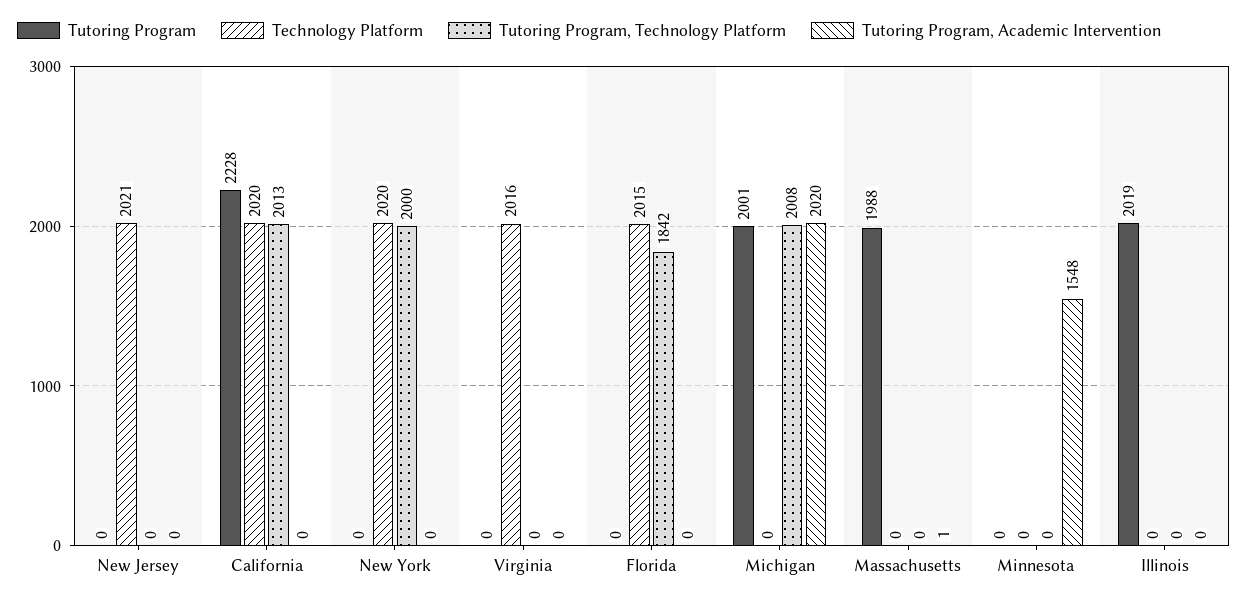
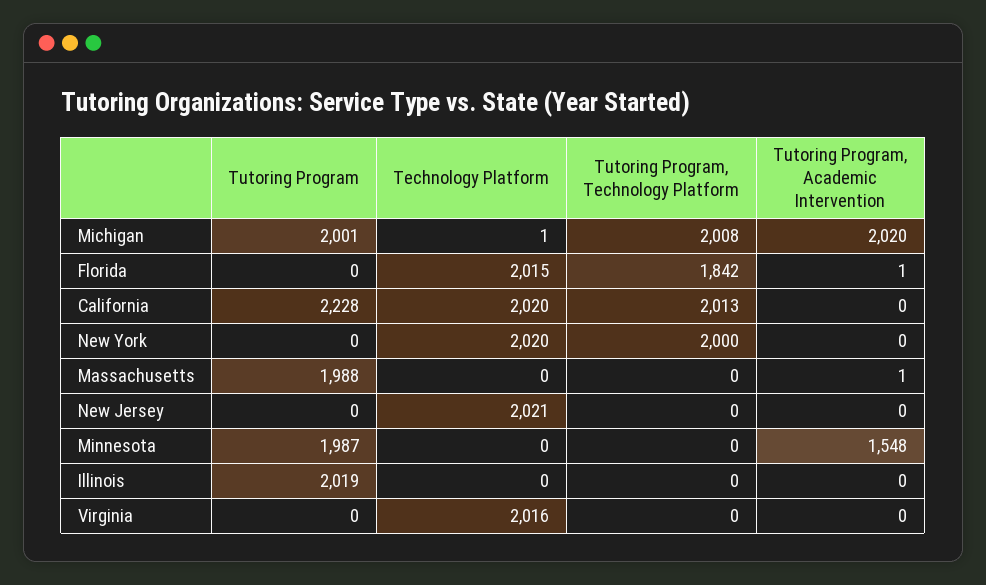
  {
    "Tutoring Program": {
      "New Jersey": 0,
      "California": 2228,
      "New York": 0,
      "Virginia": 0,
      "Florida": 0,
      "Michigan": 2001,
      "Massachusetts": 1988,
-     "Minnesota": 0,
+     "Minnesota": 1987,
      "Illinois": 2019
    },
    "Technology Platform": {
      "New Jersey": 2021,
      "California": 2020,
      "New York": 2020,
      "Virginia": 2016,
      "Florida": 2015,
-     "Michigan": 0,
+     "Michigan": 1,
      "Massachusetts": 0,
      "Minnesota": 0,
      "Illinois": 0
    },
    "Tutoring Program, Technology Platform": {
      "New Jersey": 0,
      "California": 2013,
      "New York": 2000,
      "Virginia": 0,
      "Florida": 1842,
      "Michigan": 2008,
      "Massachusetts": 0,
      "Minnesota": 0,
      "Illinois": 0
    },
    "Tutoring Program, Academic Intervention": {
      "New Jersey": 0,
      "California": 0,
      "New York": 0,
      "Virginia": 0,
-     "Florida": 0,
+     "Florida": 1,
      "Michigan": 2020,
      "Massachusetts": 1,
      "Minnesota": 1548,
      "Illinois": 0
    }
  }

